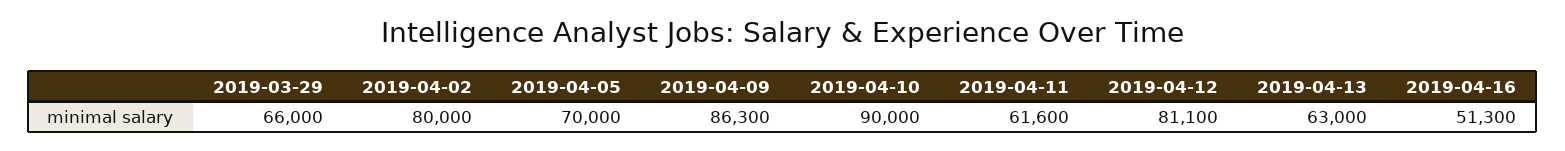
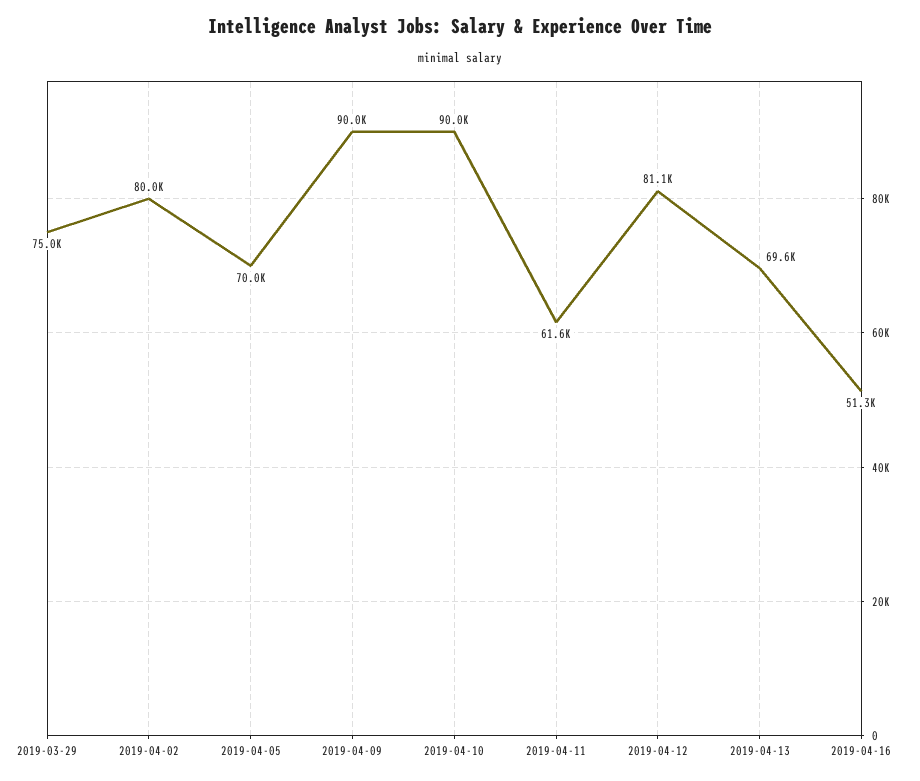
  {
-   "2019-03-29": 66000,
+   "2019-03-29": 75000,
    "2019-04-02": 80000,
    "2019-04-05": 70000,
-   "2019-04-09": 86300,
+   "2019-04-09": 90000,
    "2019-04-10": 90000,
    "2019-04-11": 61600,
    "2019-04-12": 81100,
-   "2019-04-13": 63000,
+   "2019-04-13": 69600,
    "2019-04-16": 51300
  }

